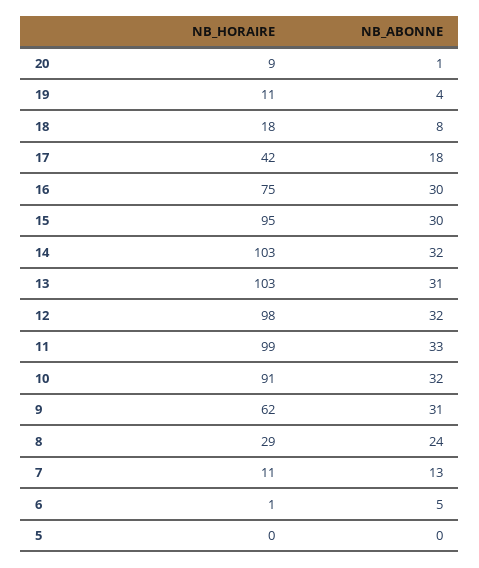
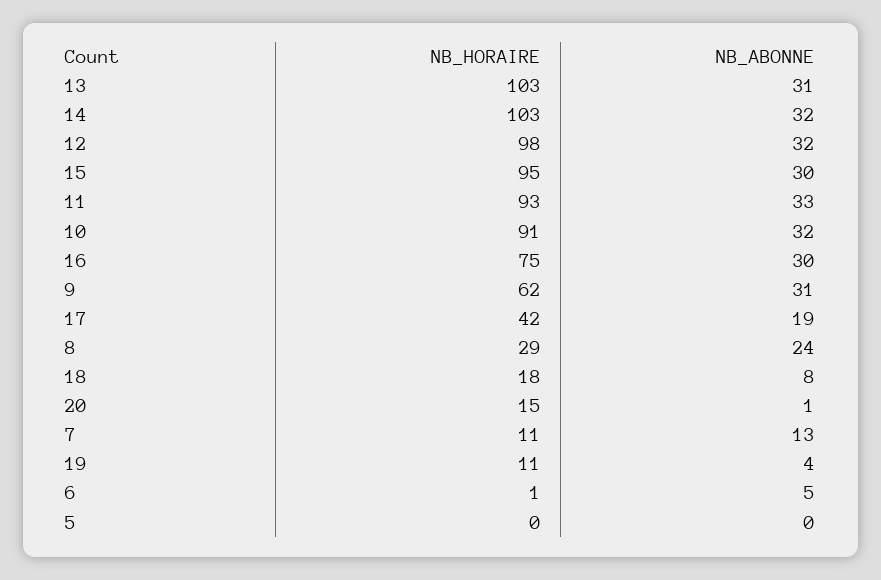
  {
    "NB_HORAIRE": {
-     "20": 9,
+     "20": 15,
      "19": 11,
      "18": 18,
      "17": 42,
      "16": 75,
      "15": 95,
      "14": 103,
      "13": 103,
      "12": 98,
-     "11": 99,
+     "11": 93,
      "10": 91,
      "9": 62,
      "8": 29,
      "7": 11,
      "6": 1,
      "5": 0
    },
    "NB_ABONNE": {
      "20": 1,
      "19": 4,
      "18": 8,
-     "17": 18,
+     "17": 19,
      "16": 30,
      "15": 30,
      "14": 32,
      "13": 31,
      "12": 32,
      "11": 33,
      "10": 32,
      "9": 31,
      "8": 24,
      "7": 13,
      "6": 5,
      "5": 0
    }
  }

